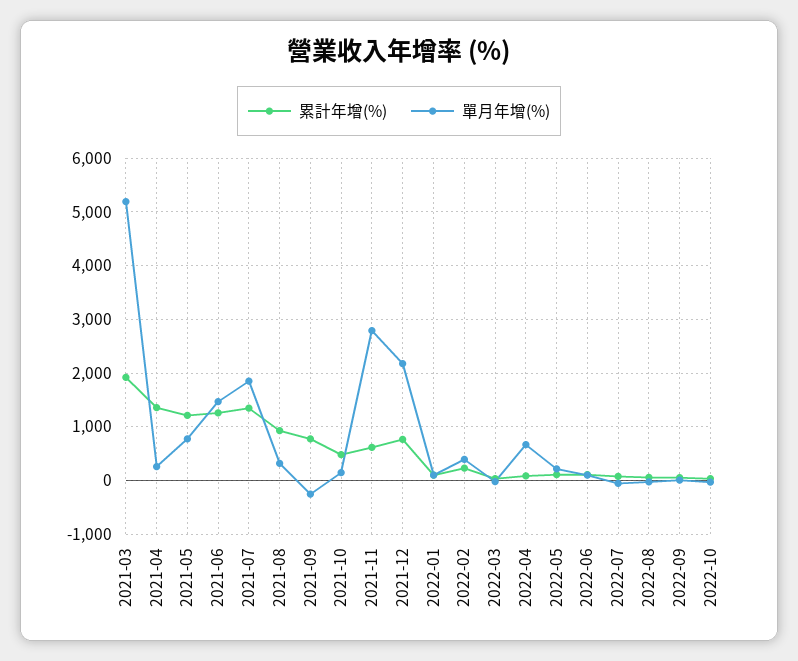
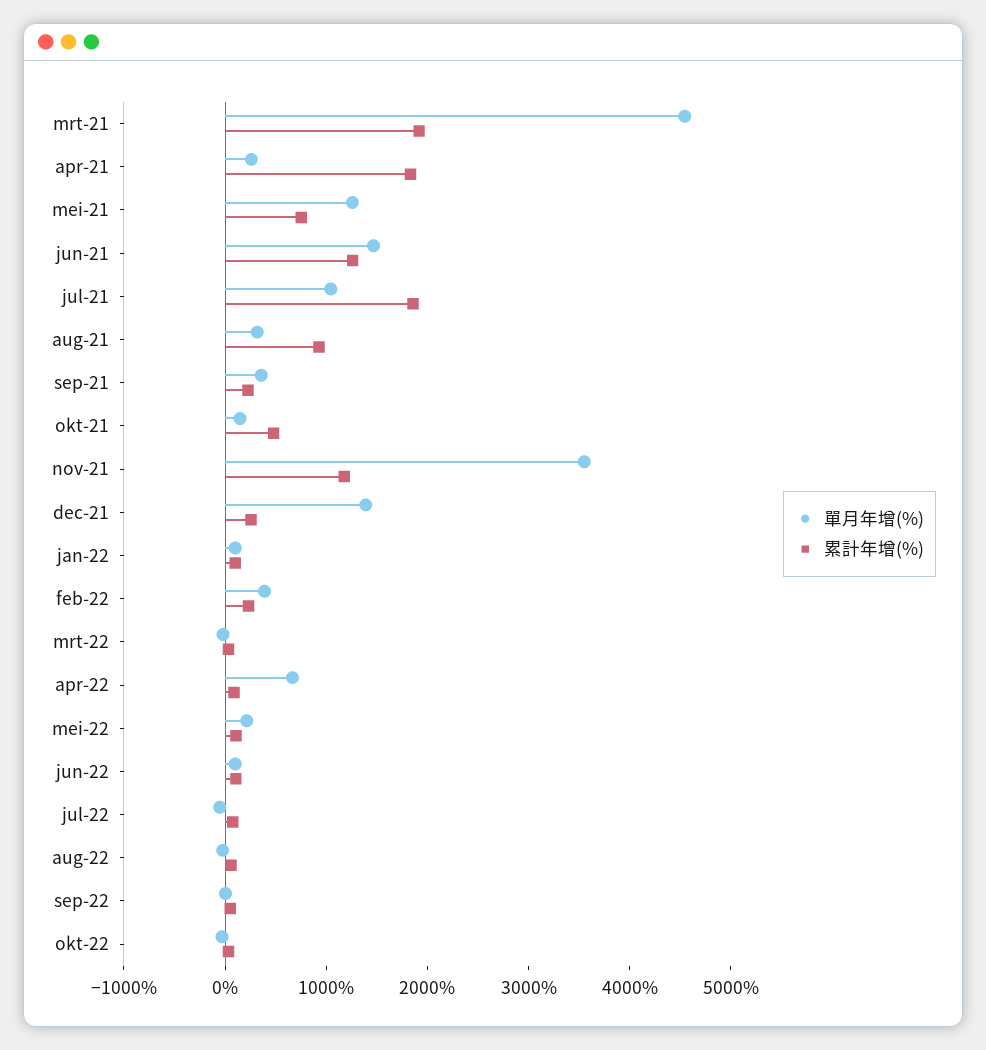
  {
    "累計年增(%)": {
      "2021-03": 2000,
-     "2021-04": 1400,
+     "2021-04": 1800,
-     "2021-05": 1200,
+     "2021-05": 800,
      "2021-06": 1200,
-     "2021-07": 1400,
+     "2021-07": 1800,
      "2021-08": 1000,
-     "2021-09": 800,
+     "2021-09": 200,
      "2021-10": 400,
-     "2021-11": 600,
+     "2021-11": 1200,
-     "2021-12": 800,
+     "2021-12": 200,
      "2022-01": 200,
      "2022-02": 200,
      "2022-03": 0,
      "2022-04": 0,
      "2022-05": 200,
      "2022-06": 200,
      "2022-07": 0,
      "2022-08": 0,
      "2022-09": 0,
      "2022-10": 0
    },
    "單月年增(%)": {
-     "2021-03": 5200,
+     "2021-03": 4600,
      "2021-04": 200,
-     "2021-05": 800,
+     "2021-05": 1200,
      "2021-06": 1400,
-     "2021-07": 1800,
+     "2021-07": 1000,
      "2021-08": 400,
-     "2021-09": -200,
+     "2021-09": 400,
      "2021-10": 200,
-     "2021-11": 2800,
+     "2021-11": 3600,
-     "2021-12": 2200,
+     "2021-12": 1400,
      "2022-01": 200,
      "2022-02": 400,
      "2022-03": 0,
      "2022-04": 600,
      "2022-05": 200,
      "2022-06": 200,
      "2022-07": 0,
      "2022-08": 0,
      "2022-09": 0,
      "2022-10": 0
    }
  }

